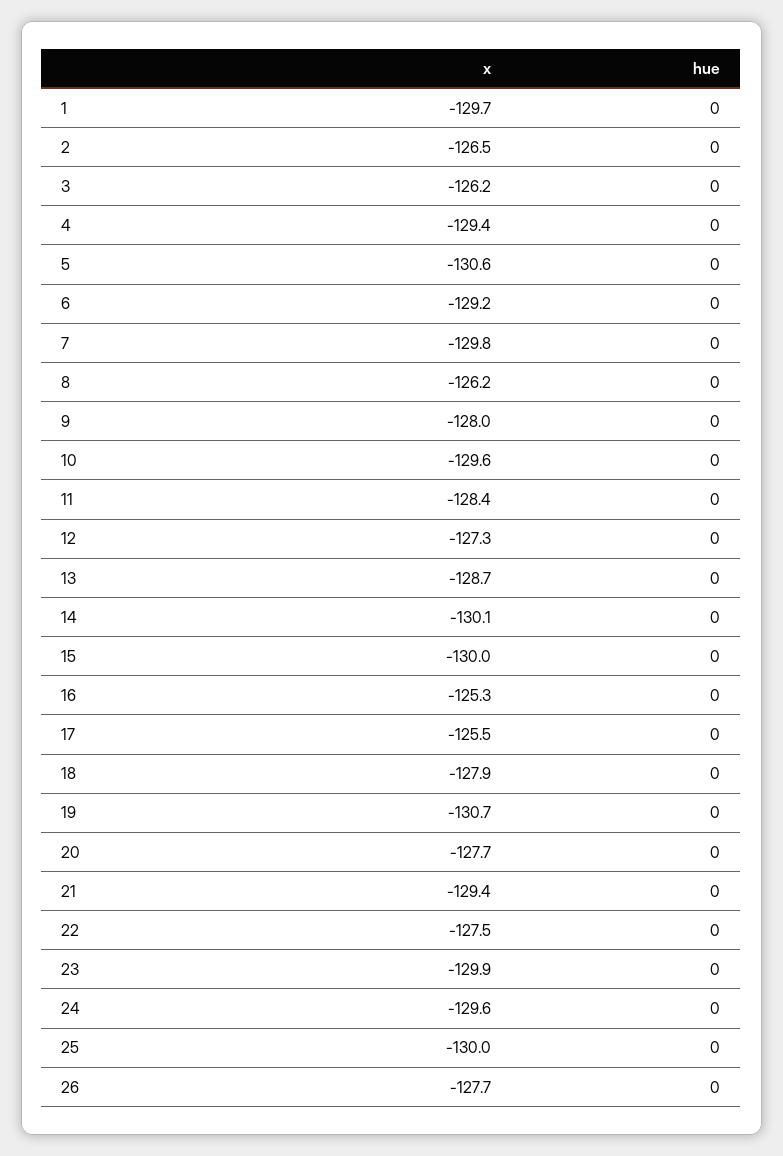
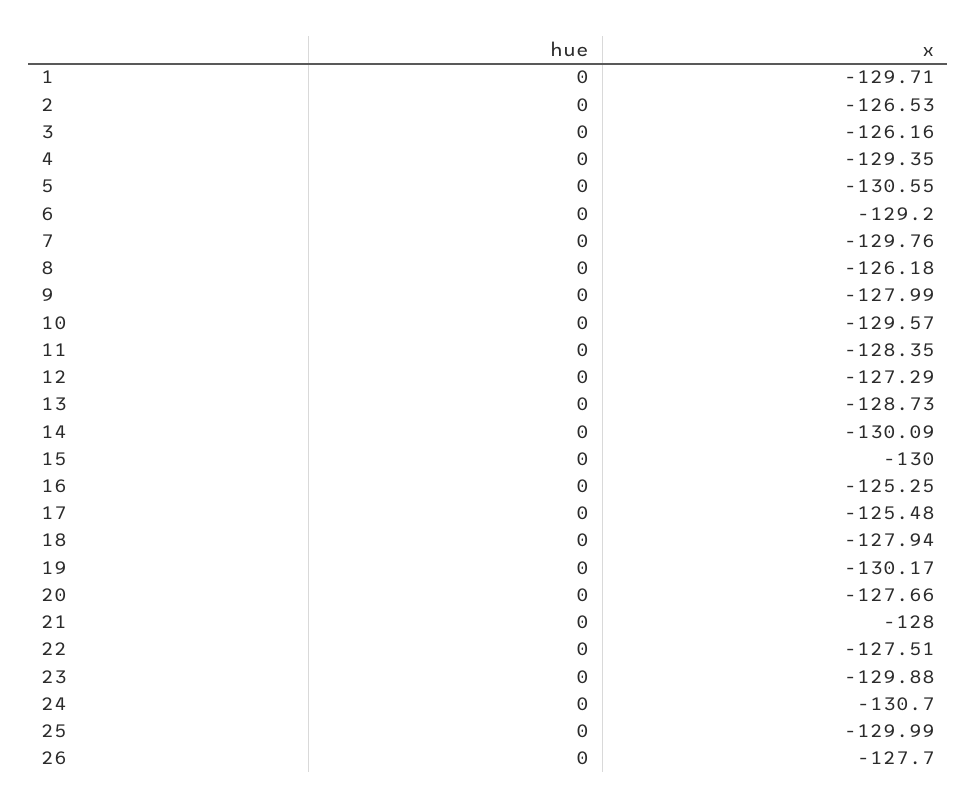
  {
    "x": {
      "1": -129.71,
      "2": -126.53,
      "3": -126.16,
      "4": -129.35,
      "5": -130.55,
      "6": -129.2,
      "7": -129.76,
      "8": -126.18,
      "9": -127.99,
      "10": -129.57,
      "11": -128.35,
      "12": -127.29,
      "13": -128.73,
      "14": -130.09,
      "15": -130,
      "16": -125.25,
      "17": -125.48,
      "18": -127.94,
-     "19": -130.7,
+     "19": -130.17,
      "20": -127.66,
-     "21": -129.4,
+     "21": -128,
      "22": -127.51,
      "23": -129.88,
-     "24": -129.6,
+     "24": -130.7,
      "25": -129.99,
      "26": -127.7
    },
    "hue": {
      "1": 0,
      "2": 0,
      "3": 0,
      "4": 0,
      "5": 0,
      "6": 0,
      "7": 0,
      "8": 0,
      "9": 0,
      "10": 0,
      "11": 0,
      "12": 0,
      "13": 0,
      "14": 0,
      "15": 0,
      "16": 0,
      "17": 0,
      "18": 0,
      "19": 0,
      "20": 0,
      "21": 0,
      "22": 0,
      "23": 0,
      "24": 0,
      "25": 0,
      "26": 0
    }
  }

